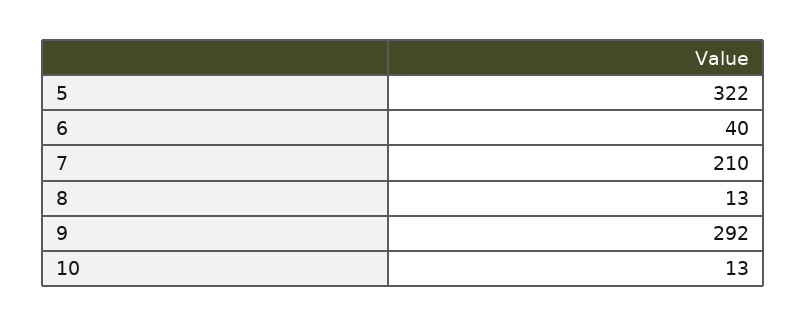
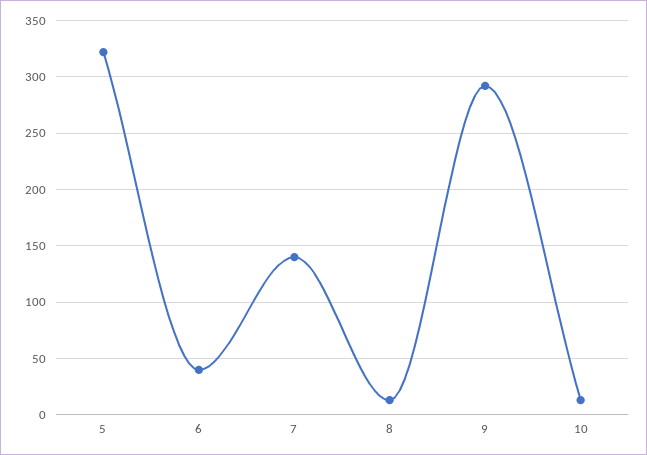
  {
    "5": 322,
    "6": 40,
-   "7": 210,
+   "7": 140,
    "8": 13,
    "9": 292,
    "10": 13
  }

